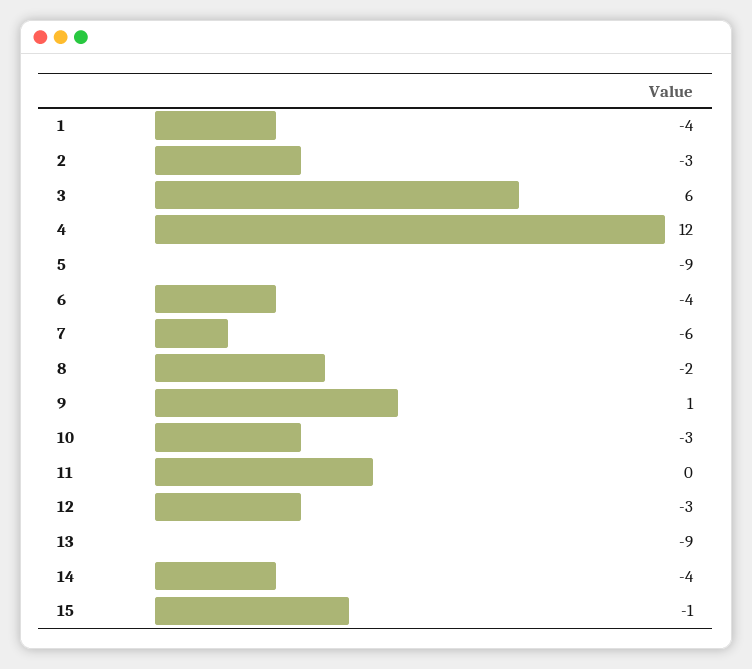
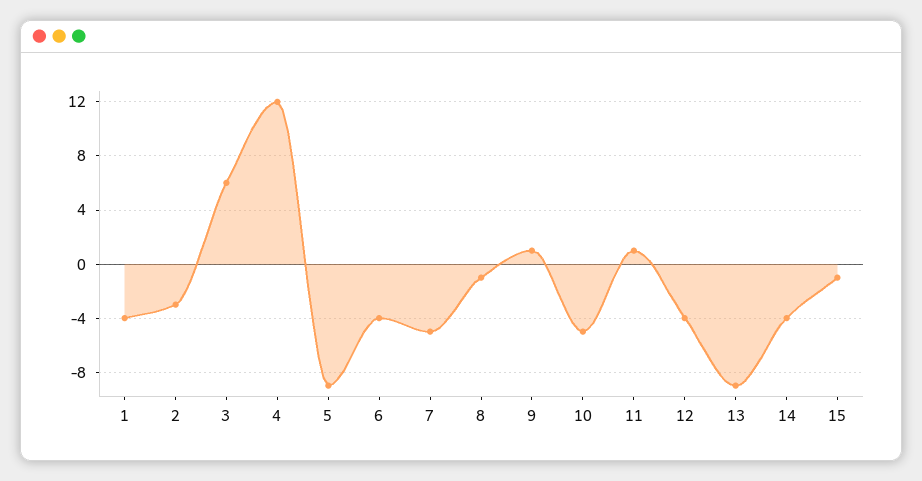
  {
    "1": -4,
    "2": -3,
    "3": 6,
    "4": 12,
    "5": -9,
    "6": -4,
-   "7": -6,
+   "7": -5,
-   "8": -2,
+   "8": -1,
    "9": 1,
-   "10": -3,
+   "10": -5,
-   "11": 0,
+   "11": 1,
-   "12": -3,
+   "12": -4,
    "13": -9,
    "14": -4,
    "15": -1
  }

